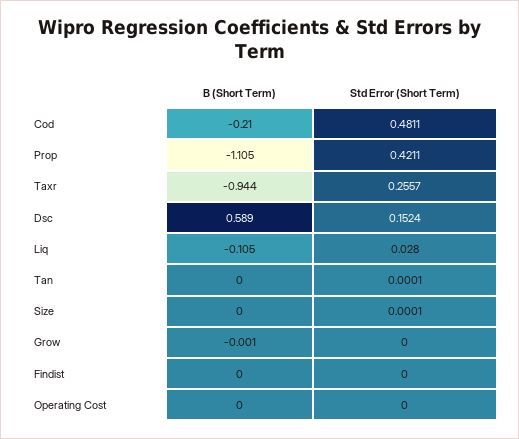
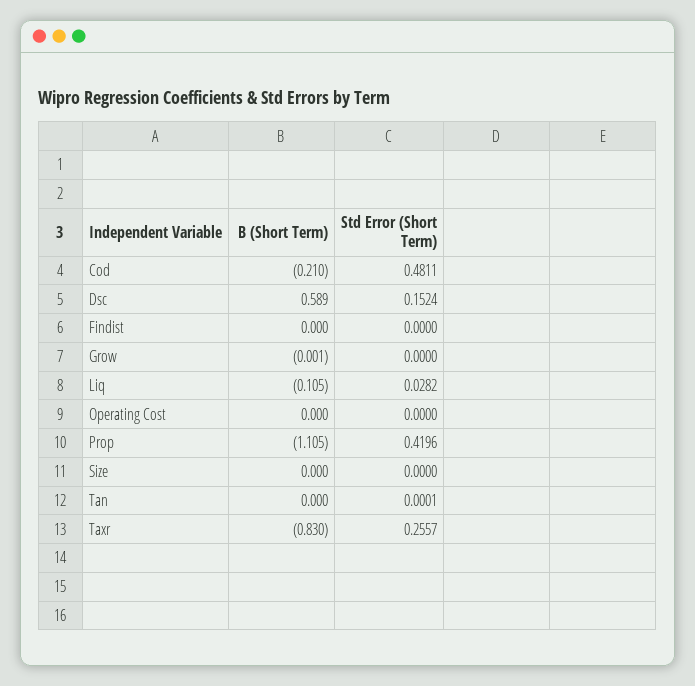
  {
    "B (Short Term)": {
      "Cod": -0.21,
      "Prop": -1.105,
-     "Taxr": -0.944,
+     "Taxr": -0.83,
      "Dsc": 0.589,
      "Liq": -0.105,
      "Tan": 0,
      "Size": 0,
      "Grow": -0.001,
      "Findist": 0,
      "Operating Cost": 0
    },
    "Std Error (Short Term)": {
      "Cod": 0.4811,
-     "Prop": 0.4211,
+     "Prop": 0.4196,
      "Taxr": 0.2557,
      "Dsc": 0.1524,
-     "Liq": 0.028,
+     "Liq": 0.0282,
      "Tan": 0.0001,
-     "Size": 0.0001,
+     "Size": 0,
      "Grow": 0,
      "Findist": 0,
      "Operating Cost": 0
    }
  }

